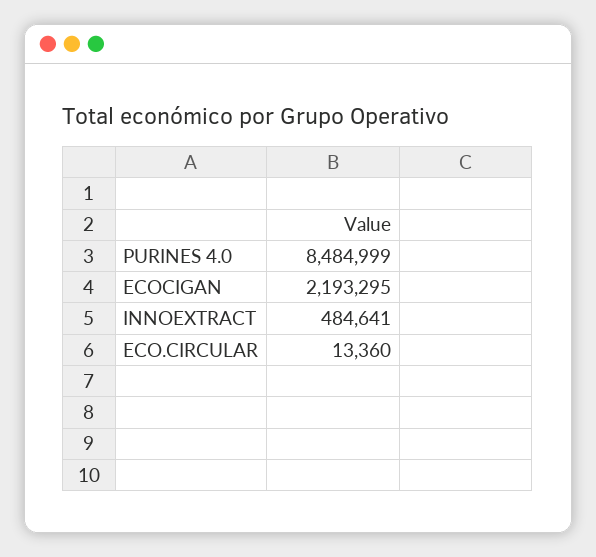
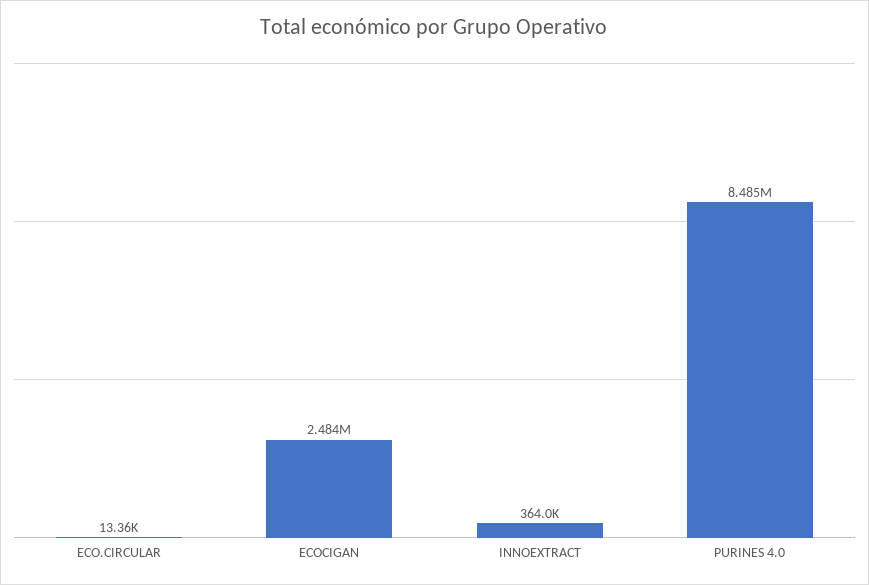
  {
    "PURINES 4.0": 8484999,
-   "ECOCIGAN": 2193295,
+   "ECOCIGAN": 2484000,
-   "INNOEXTRACT": 484641,
+   "INNOEXTRACT": 364000,
    "ECO.CIRCULAR": 13360
  }

